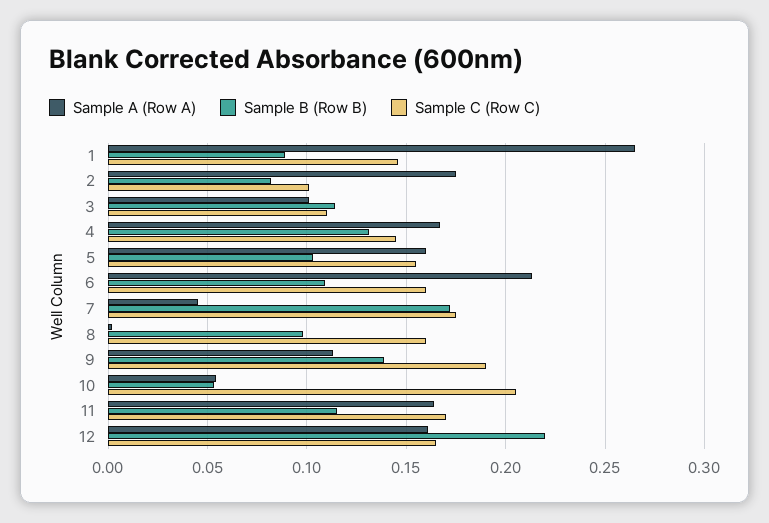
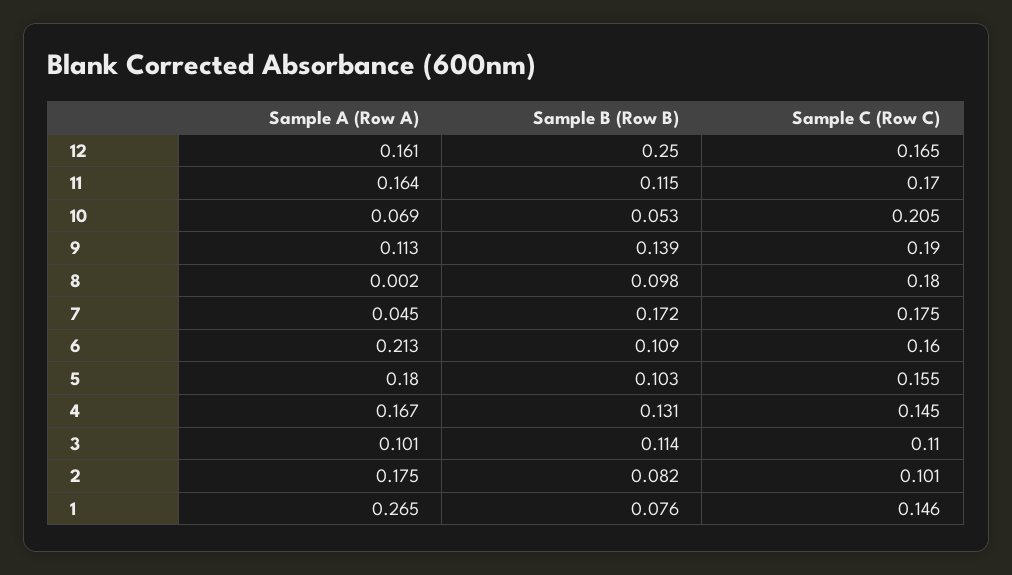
  {
    "Sample A (Row A)": {
      "1": 0.265,
      "2": 0.175,
      "3": 0.101,
      "4": 0.167,
-     "5": 0.16,
+     "5": 0.18,
      "6": 0.213,
      "7": 0.045,
      "8": 0.002,
      "9": 0.113,
-     "10": 0.055,
+     "10": 0.069,
      "11": 0.164,
      "12": 0.161
    },
    "Sample B (Row B)": {
-     "1": 0.09,
+     "1": 0.076,
      "2": 0.082,
      "3": 0.114,
      "4": 0.131,
      "5": 0.103,
      "6": 0.109,
      "7": 0.172,
      "8": 0.098,
      "9": 0.139,
      "10": 0.053,
      "11": 0.115,
-     "12": 0.22
+     "12": 0.25
    },
    "Sample C (Row C)": {
      "1": 0.146,
      "2": 0.101,
      "3": 0.11,
      "4": 0.145,
      "5": 0.155,
      "6": 0.16,
      "7": 0.175,
-     "8": 0.16,
+     "8": 0.18,
      "9": 0.19,
      "10": 0.205,
      "11": 0.17,
      "12": 0.165
    }
  }

